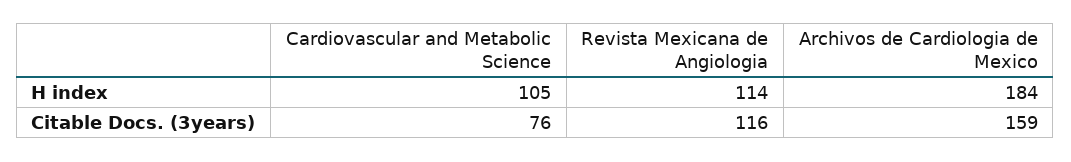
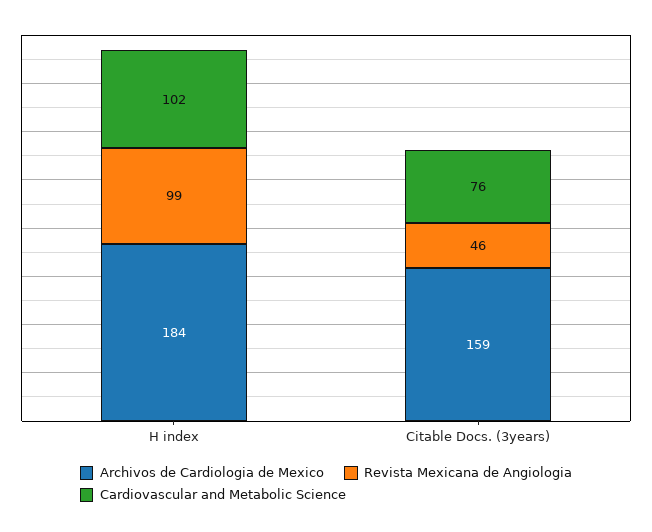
  {
    "Cardiovascular and Metabolic Science": {
-     "H index": 105,
+     "H index": 102,
      "Citable Docs. (3years)": 76
    },
    "Revista Mexicana de Angiologia": {
-     "H index": 114,
+     "H index": 99,
-     "Citable Docs. (3years)": 116
+     "Citable Docs. (3years)": 46
    },
    "Archivos de Cardiologia de Mexico": {
      "H index": 184,
      "Citable Docs. (3years)": 159
    }
  }

